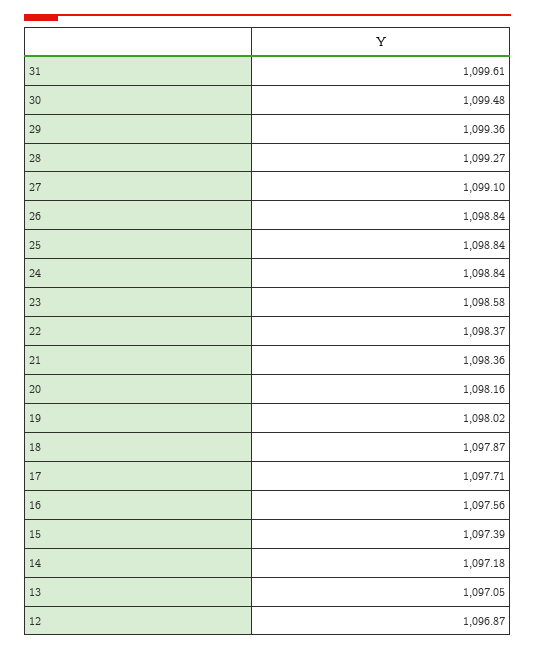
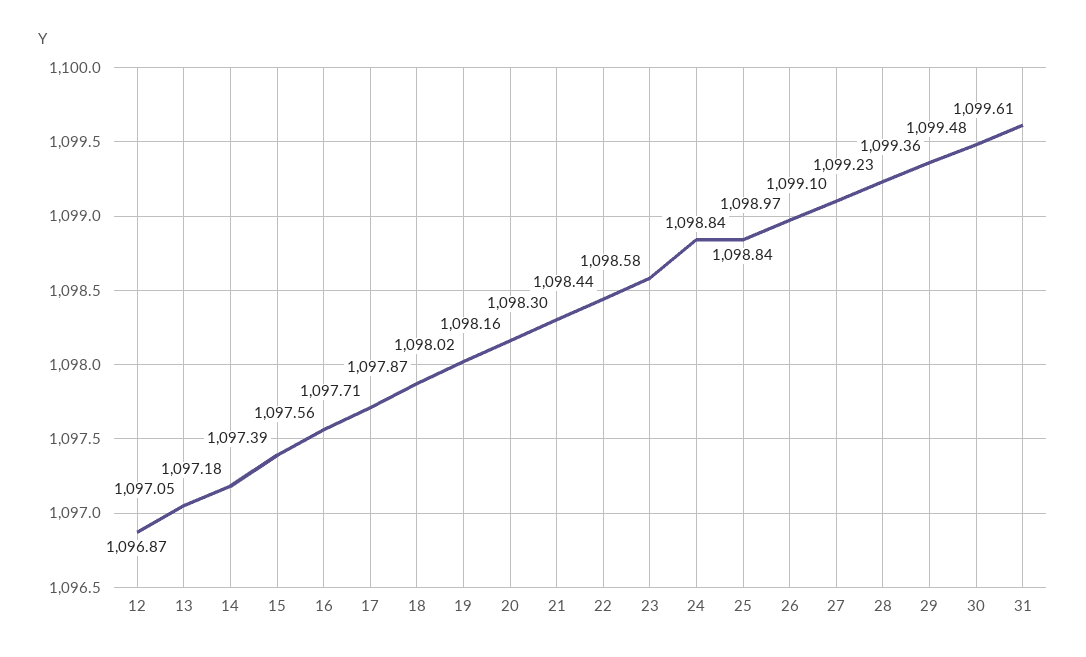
  {
    "31": 1099.61,
    "30": 1099.48,
    "29": 1099.36,
-   "28": 1099.27,
+   "28": 1099.23,
    "27": 1099.1,
-   "26": 1098.84,
+   "26": 1098.97,
    "25": 1098.84,
    "24": 1098.84,
    "23": 1098.58,
-   "22": 1098.37,
+   "22": 1098.44,
-   "21": 1098.36,
+   "21": 1098.3,
    "20": 1098.16,
    "19": 1098.02,
    "18": 1097.87,
    "17": 1097.71,
    "16": 1097.56,
    "15": 1097.39,
    "14": 1097.18,
    "13": 1097.05,
    "12": 1096.87
  }

